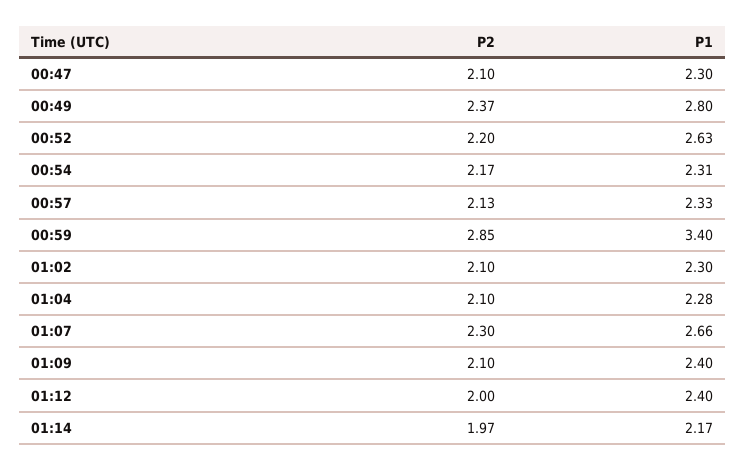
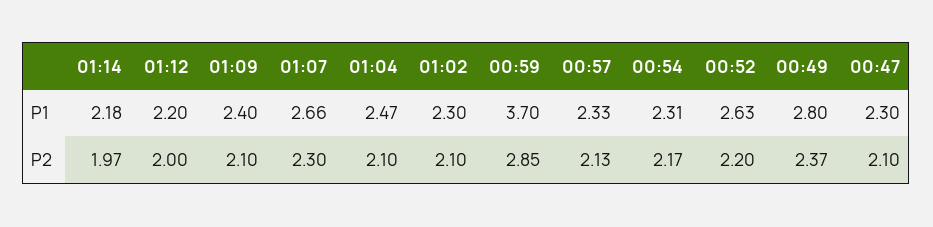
  {
    "P2": {
      "00:47": 2.1,
      "00:49": 2.37,
      "00:52": 2.2,
      "00:54": 2.17,
      "00:57": 2.13,
      "00:59": 2.85,
      "01:02": 2.1,
      "01:04": 2.1,
      "01:07": 2.3,
      "01:09": 2.1,
      "01:12": 2,
      "01:14": 1.97
    },
    "P1": {
      "00:47": 2.3,
      "00:49": 2.8,
      "00:52": 2.63,
      "00:54": 2.31,
      "00:57": 2.33,
-     "00:59": 3.4,
+     "00:59": 3.7,
      "01:02": 2.3,
-     "01:04": 2.28,
+     "01:04": 2.47,
      "01:07": 2.66,
      "01:09": 2.4,
-     "01:12": 2.4,
+     "01:12": 2.2,
-     "01:14": 2.17
+     "01:14": 2.18
    }
  }

